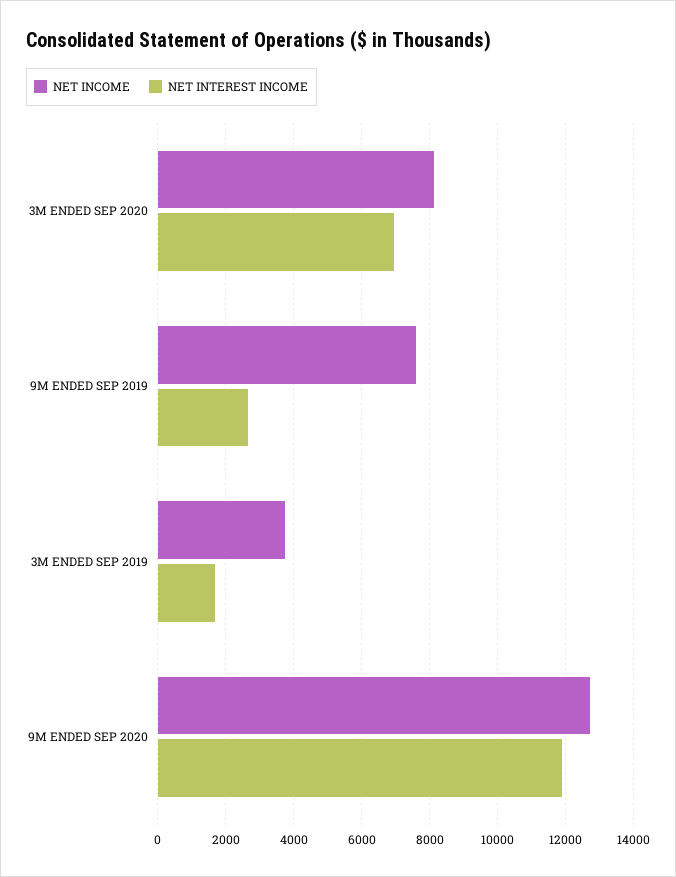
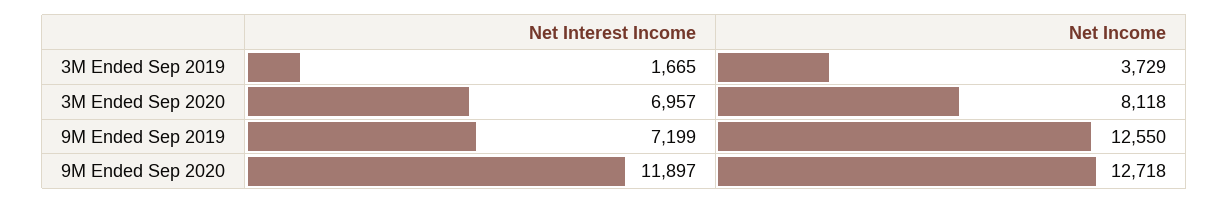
  {
    "NET INCOME": {
      "3M ENDED SEP 2020": 8118,
-     "9M ENDED SEP 2019": 7600,
+     "9M ENDED SEP 2019": 12550,
      "3M ENDED SEP 2019": 3729,
      "9M ENDED SEP 2020": 12718
    },
    "NET INTEREST INCOME": {
      "3M ENDED SEP 2020": 6957,
-     "9M ENDED SEP 2019": 2600,
+     "9M ENDED SEP 2019": 7199,
      "3M ENDED SEP 2019": 1665,
      "9M ENDED SEP 2020": 11897
    }
  }

